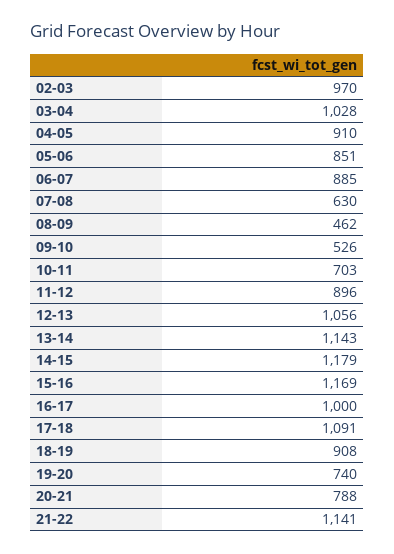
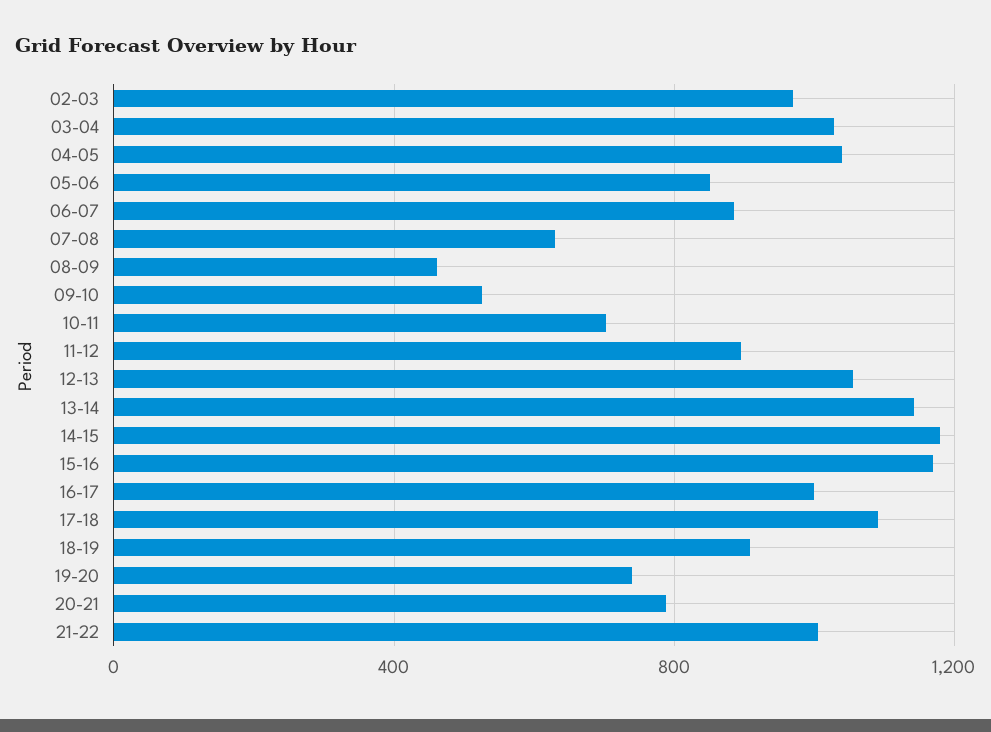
  {
    "02-03": 970,
    "03-04": 1028,
-   "04-05": 910,
+   "04-05": 1050,
    "05-06": 851,
    "06-07": 885,
    "07-08": 630,
    "08-09": 462,
    "09-10": 526,
    "10-11": 703,
    "11-12": 896,
    "12-13": 1056,
    "13-14": 1143,
    "14-15": 1179,
    "15-16": 1169,
    "16-17": 1000,
    "17-18": 1091,
    "18-19": 908,
    "19-20": 740,
    "20-21": 788,
-   "21-22": 1141
+   "21-22": 1000
  }

